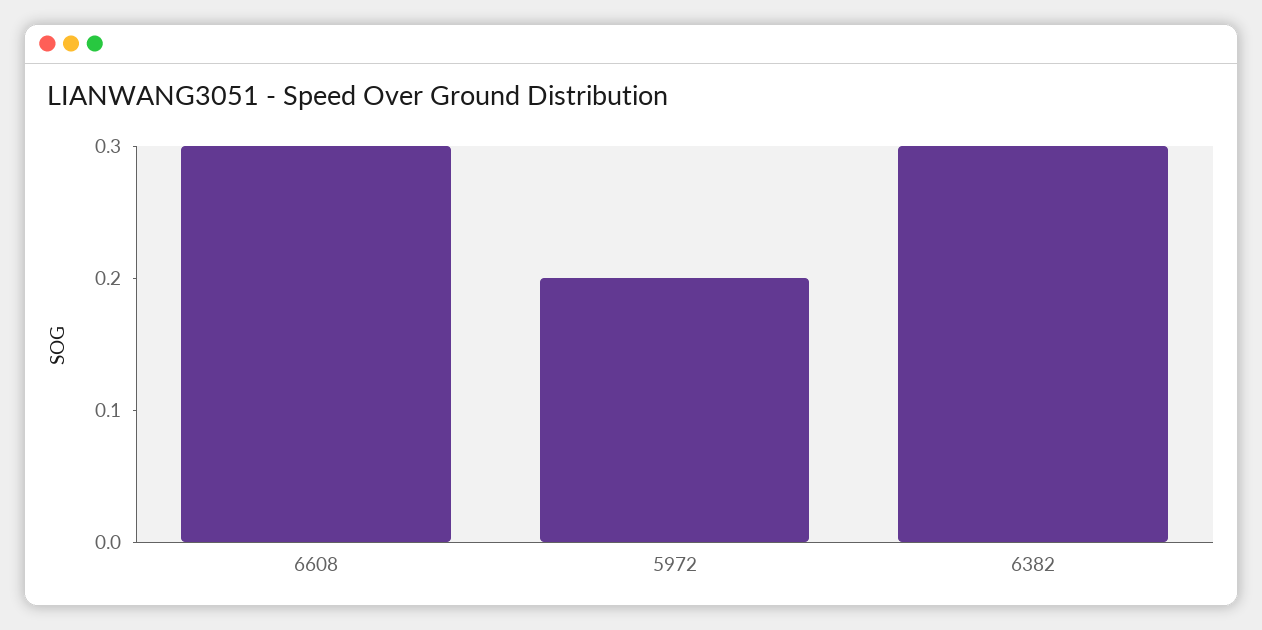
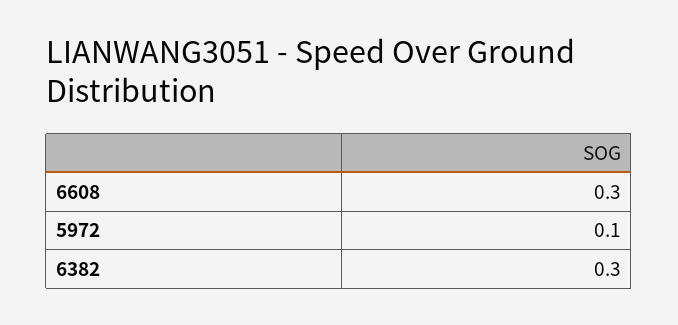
  {
    "6608": 0.3,
-   "5972": 0.2,
+   "5972": 0.1,
    "6382": 0.3
  }

